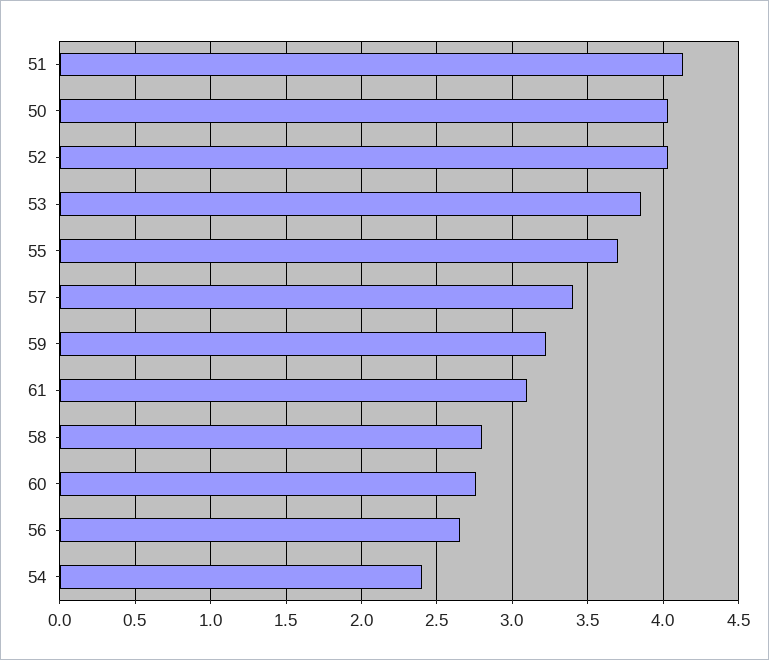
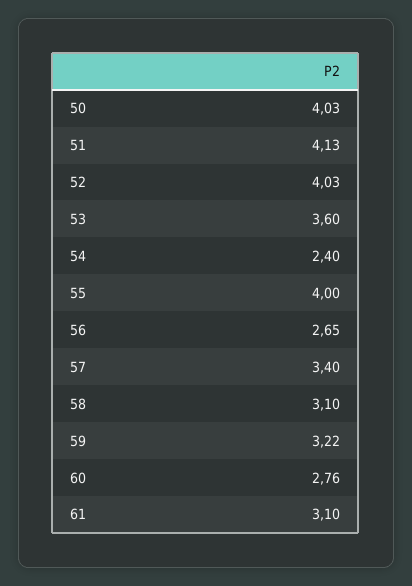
  {
    "51": 4.13,
    "50": 4.03,
    "52": 4.03,
-   "53": 3.85,
+   "53": 3.6,
-   "55": 3.7,
+   "55": 4,
    "57": 3.4,
    "59": 3.22,
    "61": 3.1,
-   "58": 2.8,
+   "58": 3.1,
    "60": 2.76,
    "56": 2.65,
    "54": 2.4
  }

